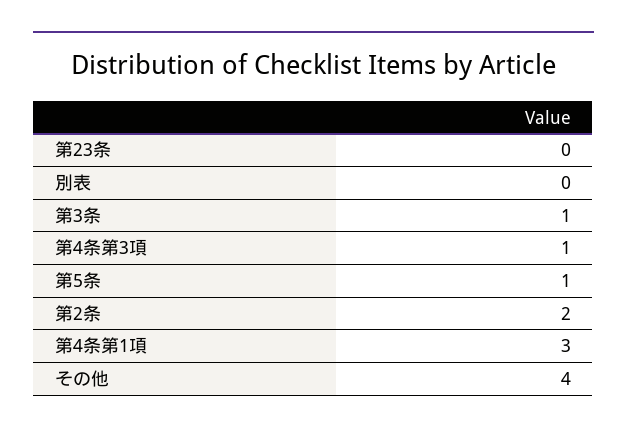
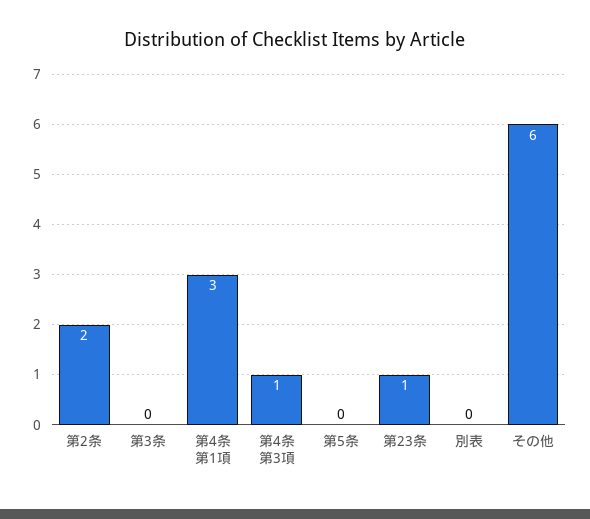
  {
-   "第23条": 0,
+   "第23条": 1,
    "別表": 0,
-   "第3条": 1,
+   "第3条": 0,
    "第4条第3項": 1,
-   "第5条": 1,
+   "第5条": 0,
    "第2条": 2,
    "第4条第1項": 3,
-   "その他": 4
+   "その他": 6
  }

